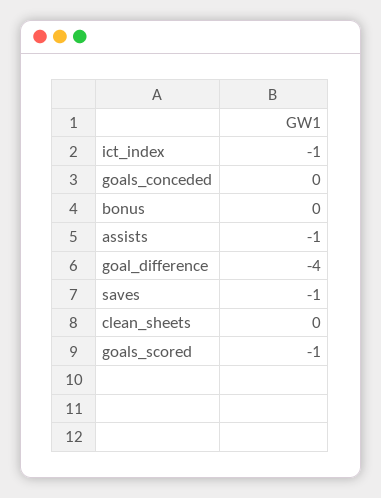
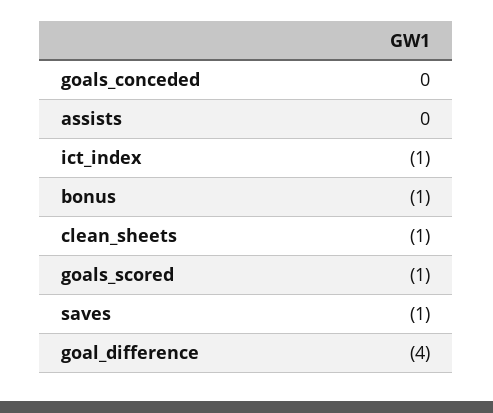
  {
    "ict_index": -1,
    "goals_conceded": 0,
-   "bonus": 0,
+   "bonus": -1,
-   "assists": -1,
+   "assists": 0,
    "goal_difference": -4,
    "saves": -1,
-   "clean_sheets": 0,
+   "clean_sheets": -1,
    "goals_scored": -1
  }

